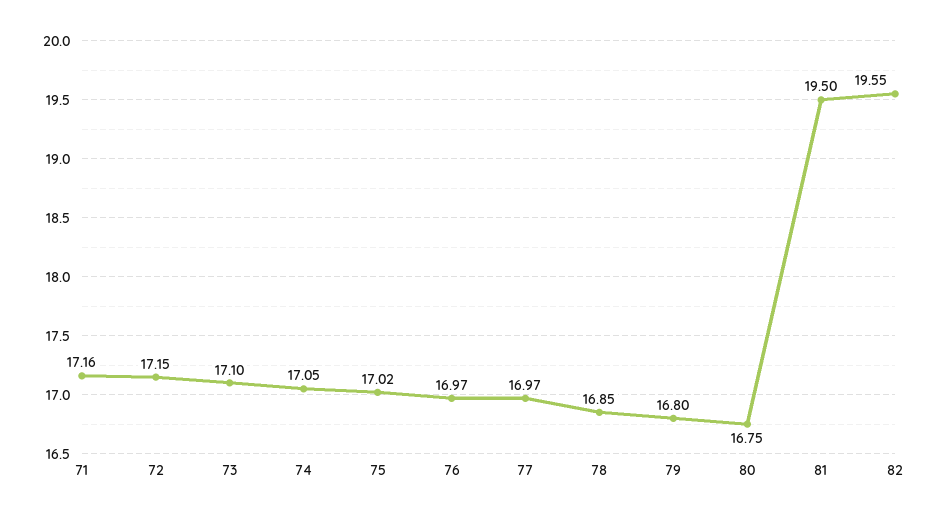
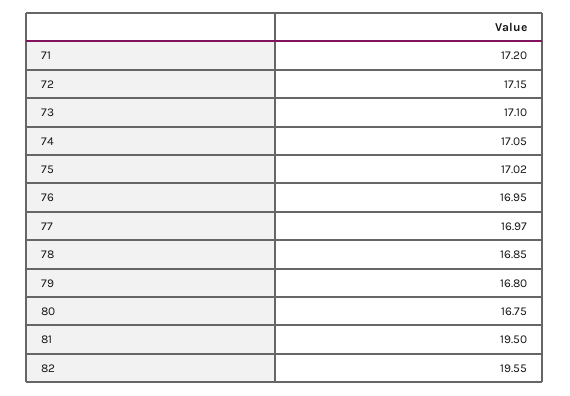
  {
-   "71": 17.16,
+   "71": 17.2,
    "72": 17.15,
    "73": 17.1,
    "74": 17.05,
    "75": 17.02,
-   "76": 16.97,
+   "76": 16.95,
    "77": 16.97,
    "78": 16.85,
    "79": 16.8,
    "80": 16.75,
    "81": 19.5,
    "82": 19.55
  }

